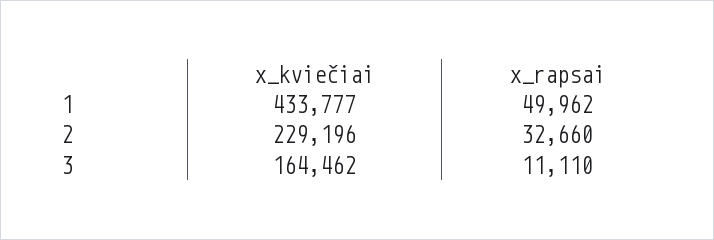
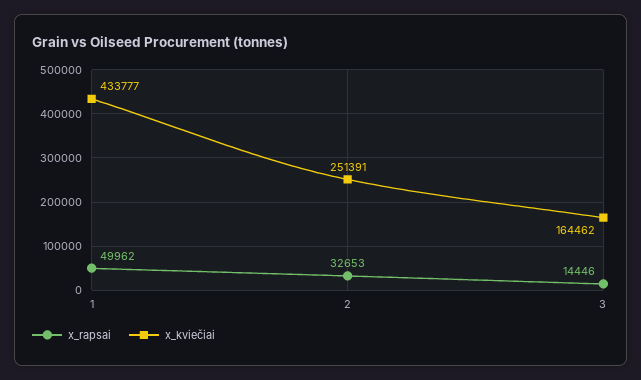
  {
    "x_kviečiai": {
      "1": 433777,
-     "2": 229196,
+     "2": 251391,
      "3": 164462
    },
    "x_rapsai": {
      "1": 49962,
-     "2": 32660,
+     "2": 32653,
-     "3": 11110
+     "3": 14446
    }
  }

